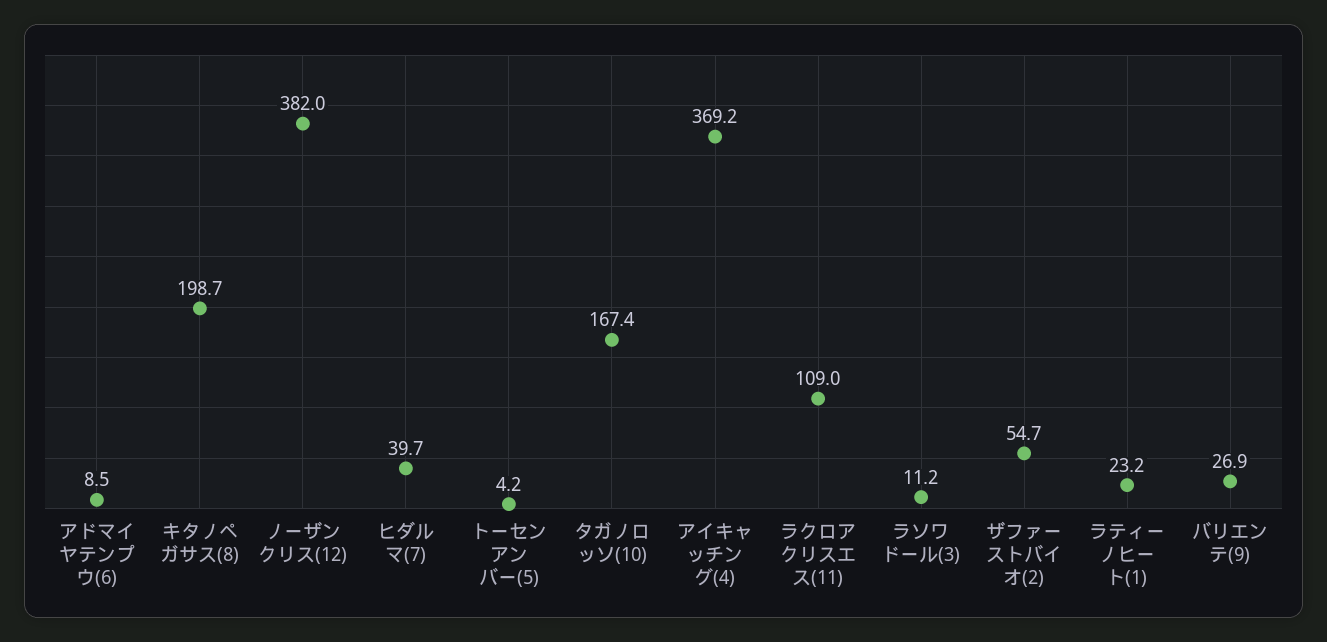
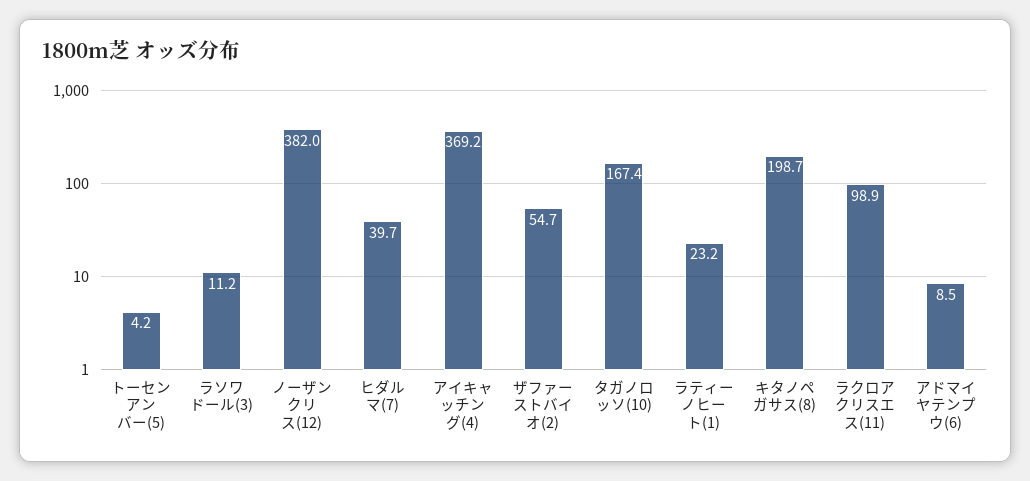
  {
    "アドマイヤテンプウ(6)": 8.5,
    "キタノペガサス(8)": 198.7,
    "ノーザンクリス(12)": 382,
    "ヒダルマ(7)": 39.7,
    "トーセンアンバー(5)": 4.2,
    "タガノロッソ(10)": 167.4,
    "アイキャッチング(4)": 369.2,
-   "ラクロアクリスエス(11)": 109,
+   "ラクロアクリスエス(11)": 98.9,
    "ラソワドール(3)": 11.2,
    "ザファーストバイオ(2)": 54.7,
-   "ラティーノヒート(1)": 23.2,
+   "ラティーノヒート(1)": 23.2
-   "バリエンテ(9)": 26.9
  }

